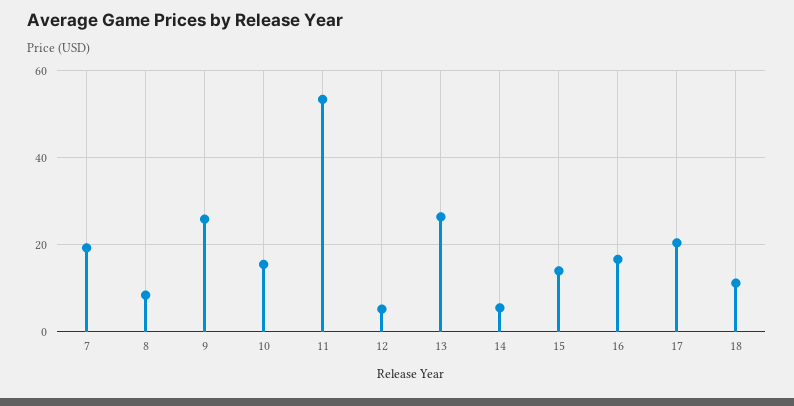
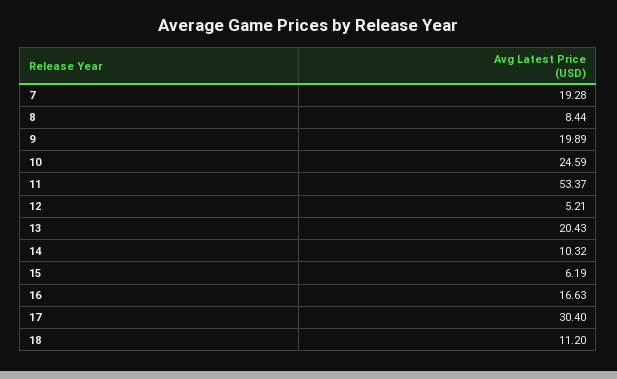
  {
    "7": 19.28,
    "8": 8.44,
-   "9": 26,
+   "9": 19.89,
-   "10": 16,
+   "10": 24.59,
    "11": 53.37,
    "12": 5.21,
-   "13": 26,
+   "13": 20.43,
-   "14": 6,
+   "14": 10.32,
-   "15": 14,
+   "15": 6.19,
    "16": 16.63,
-   "17": 20,
+   "17": 30.4,
    "18": 11.2
  }

